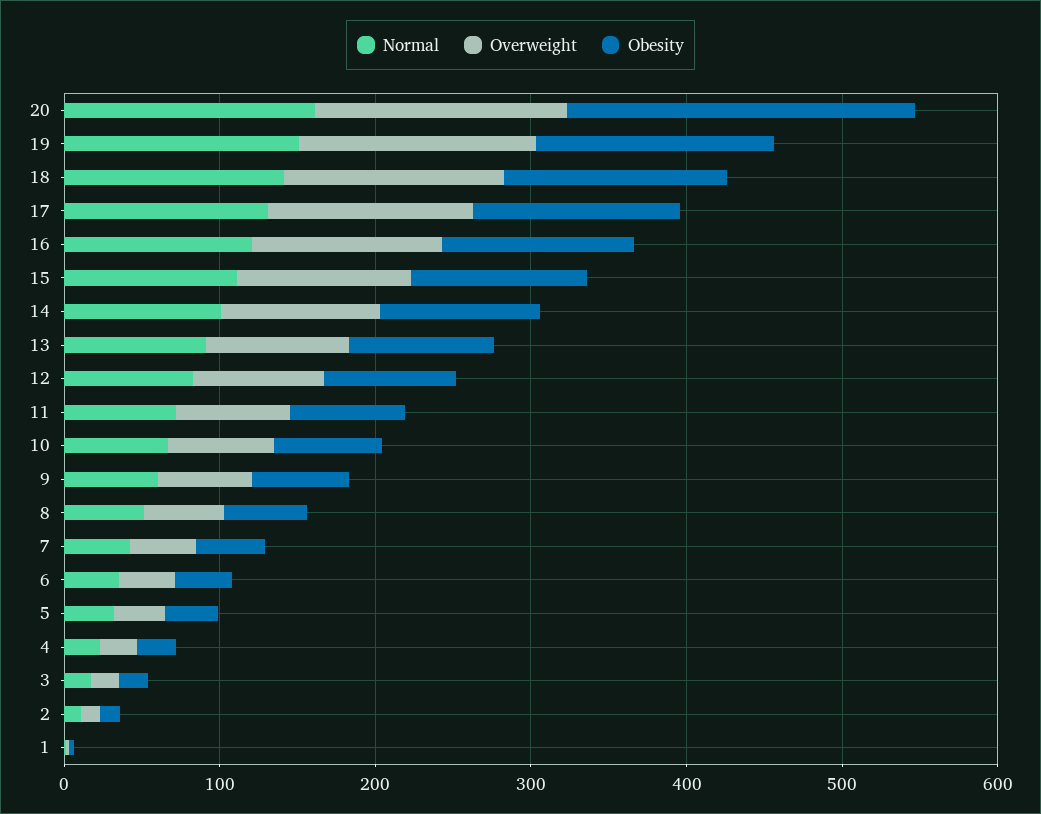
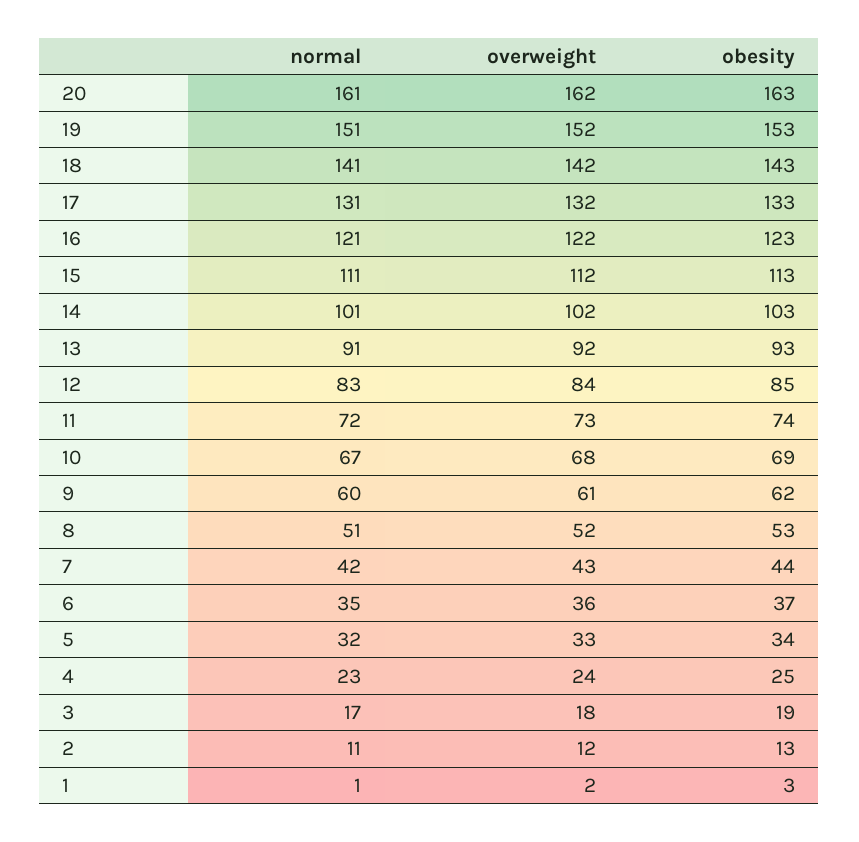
  {
    "Normal": {
      "20": 161,
      "19": 151,
      "18": 141,
      "17": 131,
      "16": 121,
      "15": 111,
      "14": 101,
      "13": 91,
      "12": 83,
      "11": 72,
      "10": 67,
      "9": 60,
      "8": 51,
      "7": 42,
      "6": 35,
      "5": 32,
      "4": 23,
      "3": 17,
      "2": 11,
      "1": 1
    },
    "Overweight": {
      "20": 162,
      "19": 152,
      "18": 142,
      "17": 132,
      "16": 122,
      "15": 112,
      "14": 102,
      "13": 92,
      "12": 84,
      "11": 73,
      "10": 68,
      "9": 61,
      "8": 52,
      "7": 43,
      "6": 36,
      "5": 33,
      "4": 24,
      "3": 18,
      "2": 12,
      "1": 2
    },
    "Obesity": {
-     "20": 220,
+     "20": 163,
      "19": 153,
      "18": 143,
      "17": 133,
      "16": 123,
      "15": 113,
      "14": 103,
      "13": 93,
      "12": 85,
      "11": 74,
      "10": 69,
      "9": 62,
      "8": 53,
      "7": 44,
      "6": 37,
      "5": 34,
      "4": 25,
      "3": 19,
      "2": 13,
      "1": 3
    }
  }

